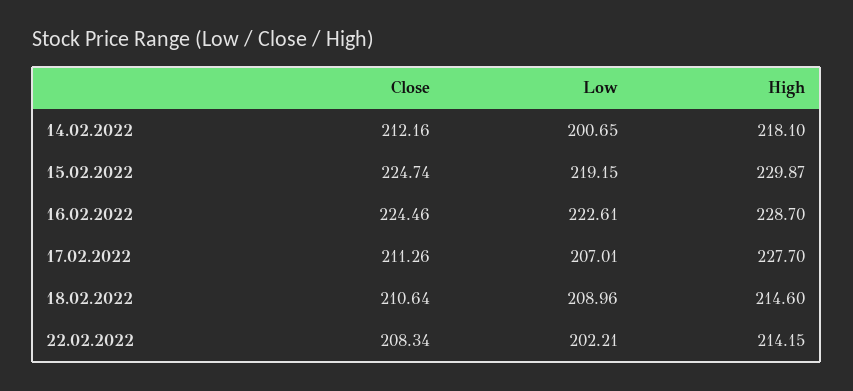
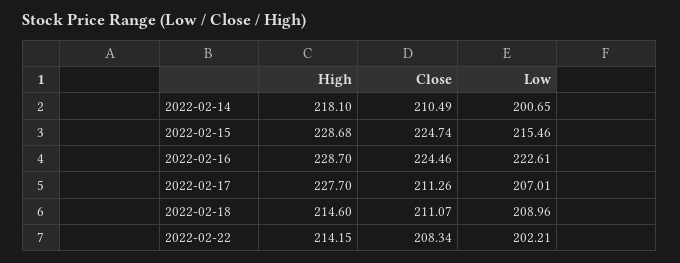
  {
    "Close": {
-     "14.02.2022": 212.16,
+     "14.02.2022": 210.49,
      "15.02.2022": 224.74,
      "16.02.2022": 224.46,
      "17.02.2022": 211.26,
-     "18.02.2022": 210.64,
+     "18.02.2022": 211.07,
      "22.02.2022": 208.34
    },
    "Low": {
      "14.02.2022": 200.65,
-     "15.02.2022": 219.15,
+     "15.02.2022": 215.46,
      "16.02.2022": 222.61,
      "17.02.2022": 207.01,
      "18.02.2022": 208.96,
      "22.02.2022": 202.21
    },
    "High": {
      "14.02.2022": 218.1,
-     "15.02.2022": 229.87,
+     "15.02.2022": 228.68,
      "16.02.2022": 228.7,
      "17.02.2022": 227.7,
      "18.02.2022": 214.6,
      "22.02.2022": 214.15
    }
  }

